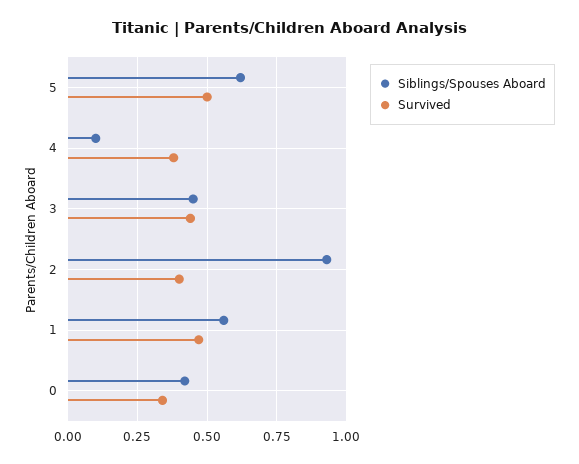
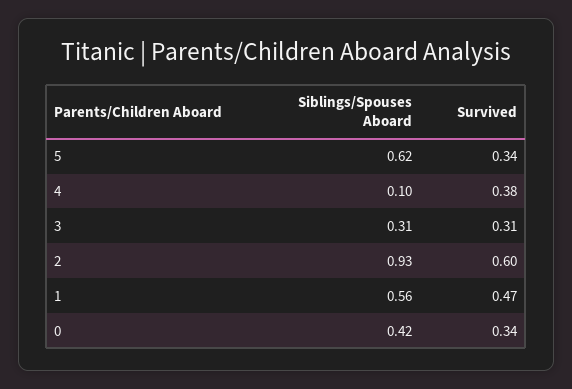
  {
    "Siblings/Spouses Aboard": {
      "5": 0.62,
      "4": 0.1,
-     "3": 0.45,
+     "3": 0.31,
      "2": 0.93,
      "1": 0.56,
      "0": 0.42
    },
    "Survived": {
-     "5": 0.5,
+     "5": 0.34,
      "4": 0.38,
-     "3": 0.45,
+     "3": 0.31,
-     "2": 0.4,
+     "2": 0.6,
      "1": 0.47,
      "0": 0.34
    }
  }

